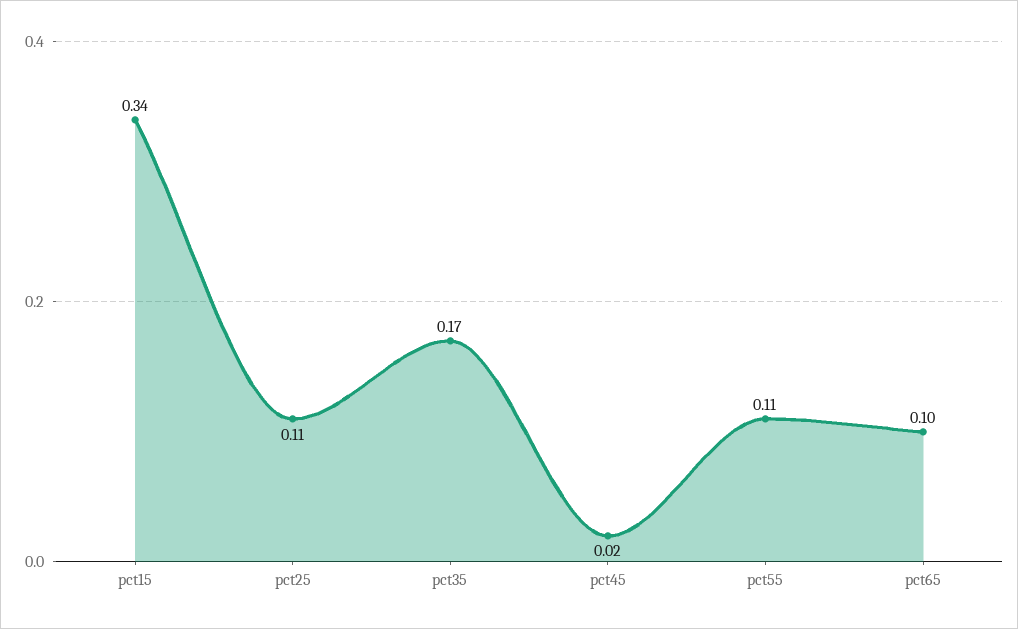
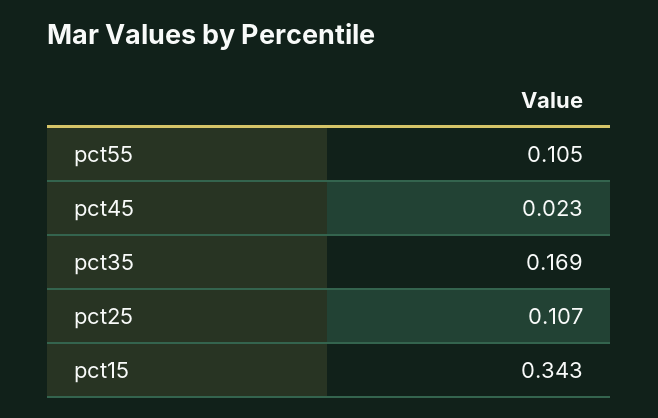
  {
    "pct15": 0.343,
    "pct25": 0.107,
    "pct35": 0.169,
    "pct45": 0.023,
-   "pct55": 0.105,
+   "pct55": 0.105
-   "pct65": 0.1
  }

